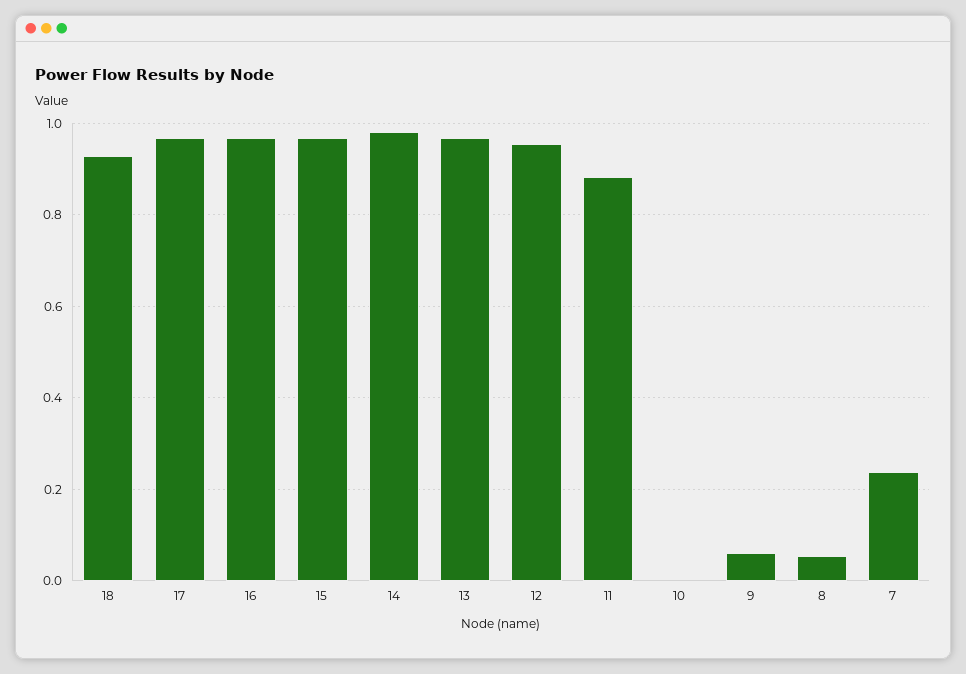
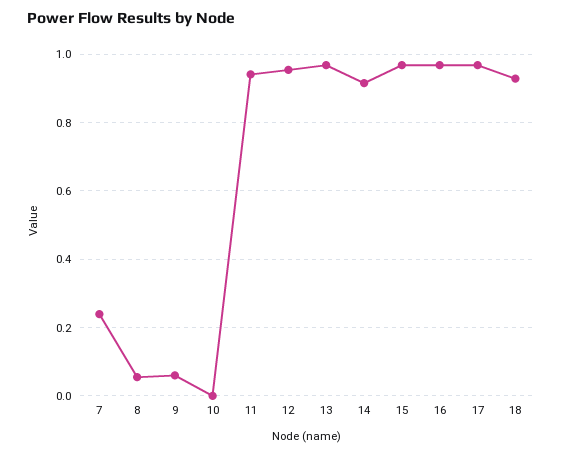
  {
    "18": 0.92,
    "17": 0.96,
    "16": 0.96,
    "15": 0.96,
-   "14": 0.98,
+   "14": 0.92,
    "13": 0.96,
    "12": 0.96,
-   "11": 0.88,
+   "11": 0.94,
    "10": 0,
    "9": 0.06,
    "8": 0.06,
    "7": 0.24
  }

